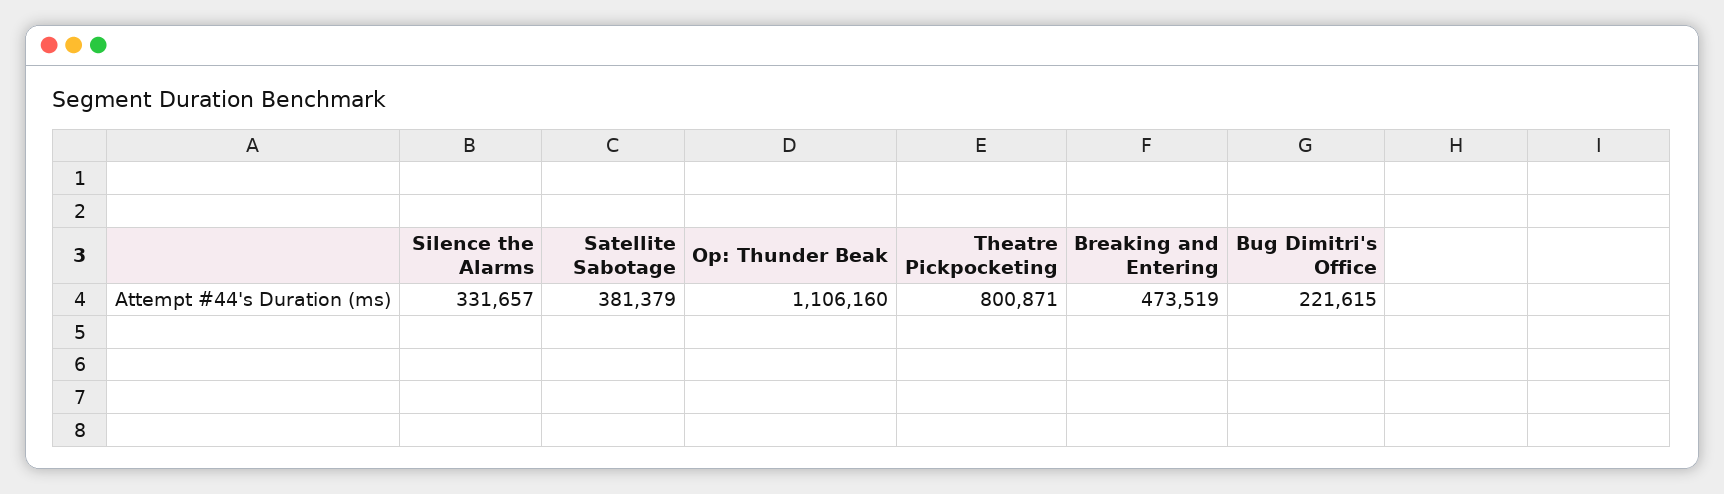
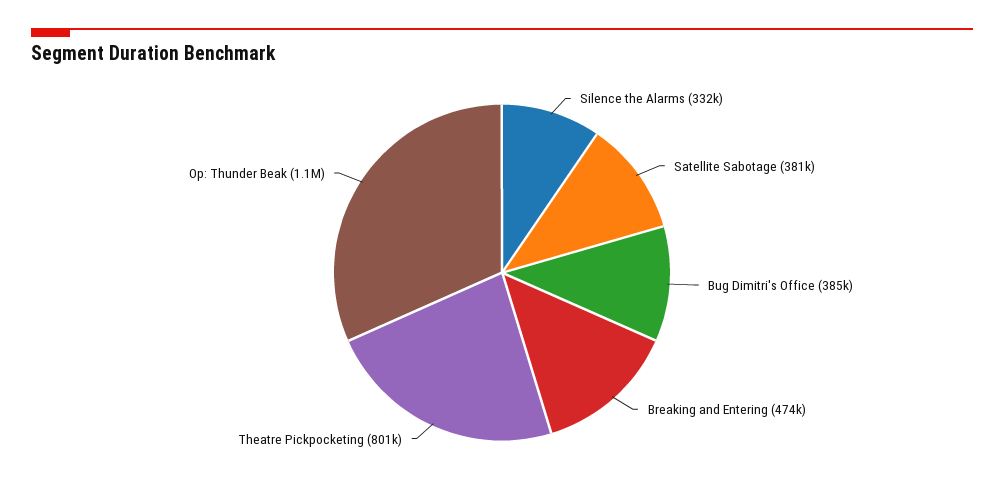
  {
    "Silence the Alarms": 331657,
    "Satellite Sabotage": 381379,
    "Op: Thunder Beak": 1106160,
    "Theatre Pickpocketing": 800871,
    "Breaking and Entering": 473519,
-   "Bug Dimitri's Office": 221615
+   "Bug Dimitri's Office": 385000
  }

